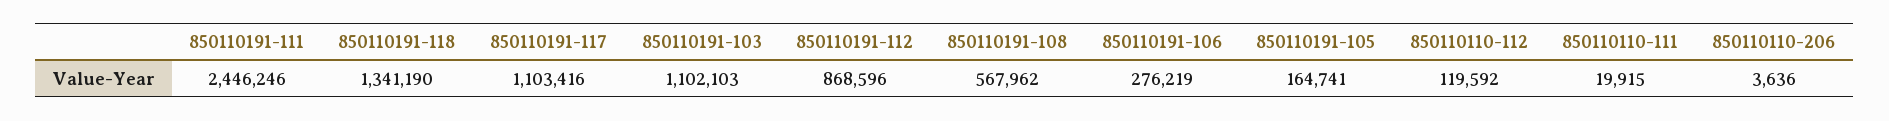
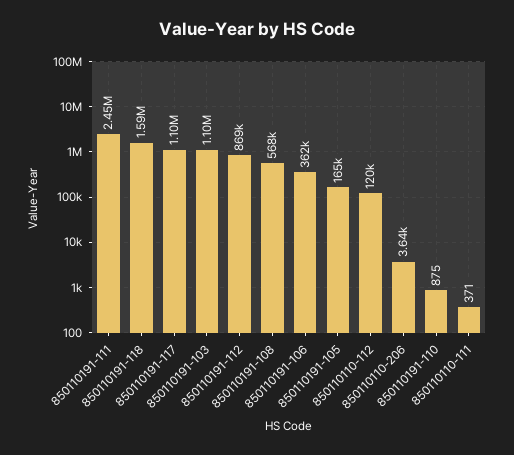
  {
    "850110191-111": 2446246,
-   "850110191-118": 1341190,
+   "850110191-118": 1590000,
    "850110191-117": 1103416,
    "850110191-103": 1102103,
    "850110191-112": 868596,
    "850110191-108": 567962,
-   "850110191-106": 276219,
+   "850110191-106": 362000,
    "850110191-105": 164741,
    "850110110-112": 119592,
-   "850110110-111": 19915,
+   "850110110-111": 371,
-   "850110110-206": 3636
+   "850110110-206": 3636,
+   "850110191-110": 875
  }

